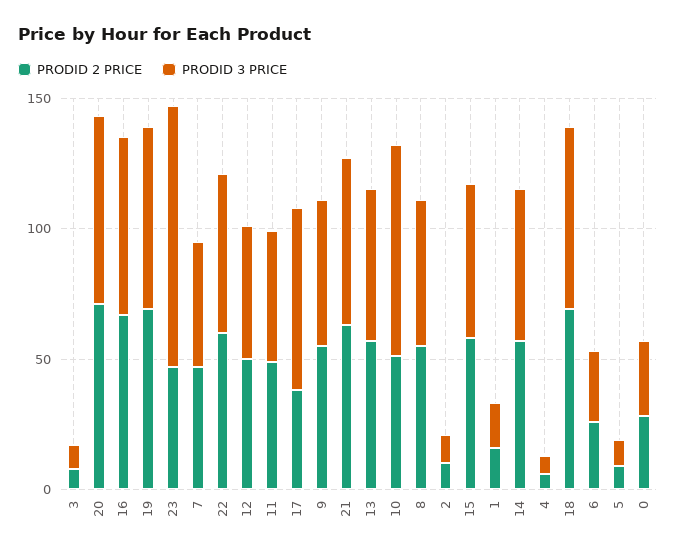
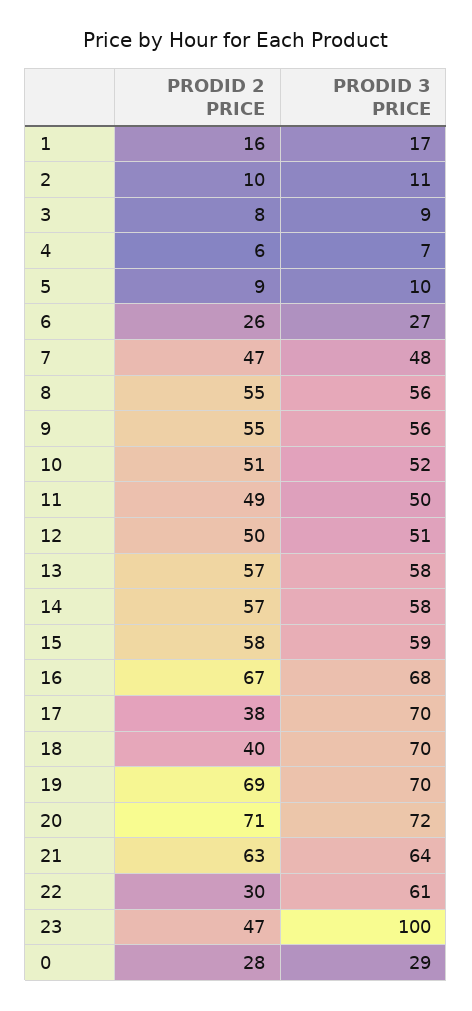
  {
    "PRODID 2 PRICE": {
      "3": 8,
      "20": 71,
      "16": 67,
      "19": 69,
      "23": 47,
      "7": 47,
-     "22": 60,
+     "22": 30,
      "12": 50,
      "11": 49,
      "17": 38,
      "9": 55,
      "21": 63,
      "13": 57,
      "10": 51,
      "8": 55,
      "2": 10,
      "15": 58,
      "1": 16,
      "14": 57,
      "4": 6,
-     "18": 70,
+     "18": 40,
      "6": 26,
      "5": 9,
      "0": 28
    },
    "PRODID 3 PRICE": {
      "3": 9,
      "20": 72,
      "16": 68,
      "19": 70,
      "23": 100,
      "7": 48,
      "22": 61,
      "12": 51,
      "11": 50,
      "17": 70,
      "9": 56,
      "21": 64,
      "13": 58,
-     "10": 80,
+     "10": 52,
      "8": 56,
      "2": 11,
      "15": 59,
      "1": 17,
      "14": 58,
      "4": 7,
      "18": 70,
      "6": 27,
      "5": 10,
      "0": 29
    }
  }

